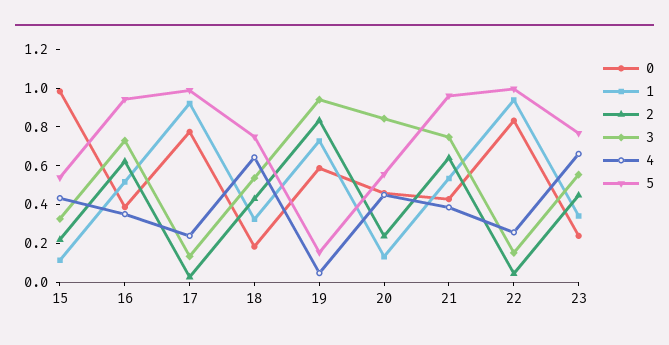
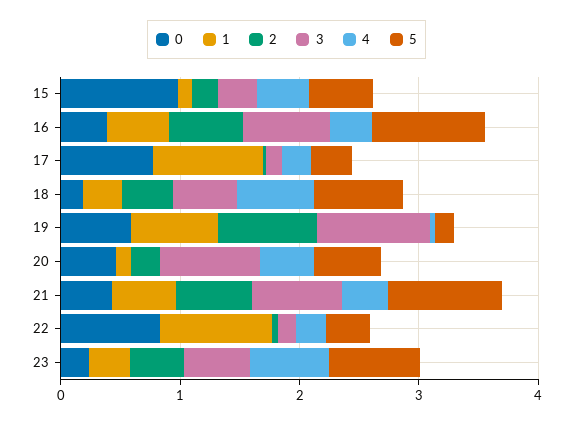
  {
    "0": {
      "15": 1,
      "16": 0.4,
      "17": 0.75,
      "18": 0.2,
      "19": 0.6,
      "20": 0.45,
      "21": 0.45,
      "22": 0.85,
      "23": 0.25
    },
    "1": {
      "15": 0.1,
      "16": 0.5,
      "17": 0.9,
      "18": 0.3,
      "19": 0.75,
      "20": 0.15,
      "21": 0.55,
      "22": 0.95,
      "23": 0.35
    },
    "2": {
      "15": 0.2,
      "16": 0.6,
      "17": 0.05,
      "18": 0.45,
      "19": 0.85,
      "20": 0.25,
      "21": 0.65,
      "22": 0.05,
      "23": 0.45
    },
    "3": {
      "15": 0.35,
      "16": 0.75,
      "17": 0.15,
      "18": 0.55,
      "19": 0.95,
      "20": 0.85,
      "21": 0.75,
      "22": 0.15,
      "23": 0.55
    },
    "4": {
      "15": 0.45,
      "16": 0.35,
      "17": 0.25,
      "18": 0.65,
      "19": 0.05,
      "20": 0.45,
      "21": 0.4,
      "22": 0.25,
      "23": 0.65
    },
    "5": {
      "15": 0.55,
      "16": 0.95,
-     "17": 1,
+     "17": 0.4,
      "18": 0.75,
      "19": 0.15,
      "20": 0.55,
      "21": 0.95,
-     "22": 1,
+     "22": 0.4,
      "23": 0.75
    }
  }

